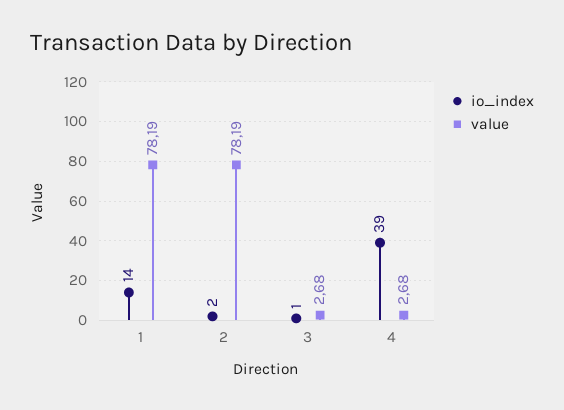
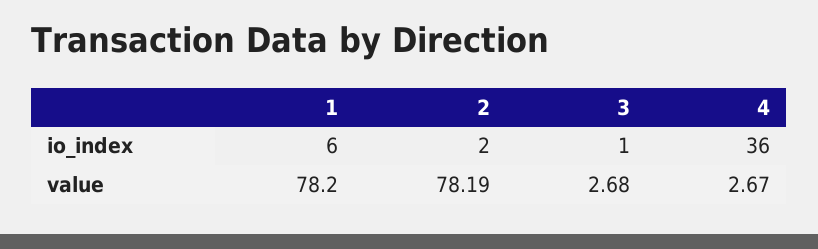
  {
    "io_index": {
-     "1": 14,
+     "1": 6,
      "2": 2,
      "3": 1,
-     "4": 39
+     "4": 36
    },
    "value": {
-     "1": 78.19,
+     "1": 78.2,
      "2": 78.19,
      "3": 2.68,
-     "4": 2.68
+     "4": 2.67
    }
  }

